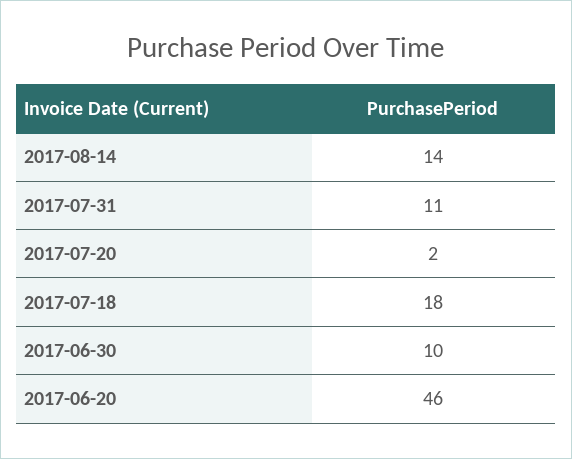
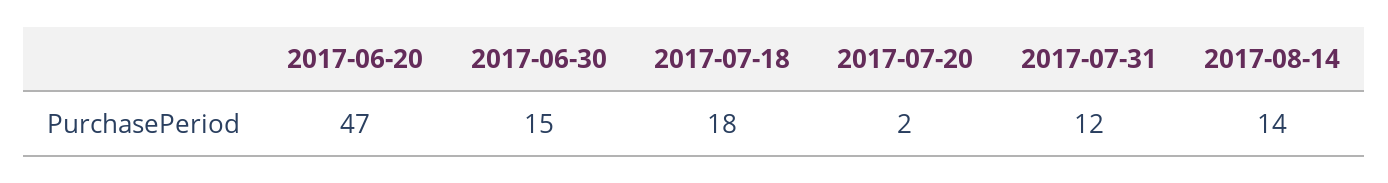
  {
    "2017-08-14": 14,
-   "2017-07-31": 11,
+   "2017-07-31": 12,
    "2017-07-20": 2,
    "2017-07-18": 18,
-   "2017-06-30": 10,
+   "2017-06-30": 15,
-   "2017-06-20": 46
+   "2017-06-20": 47
  }

